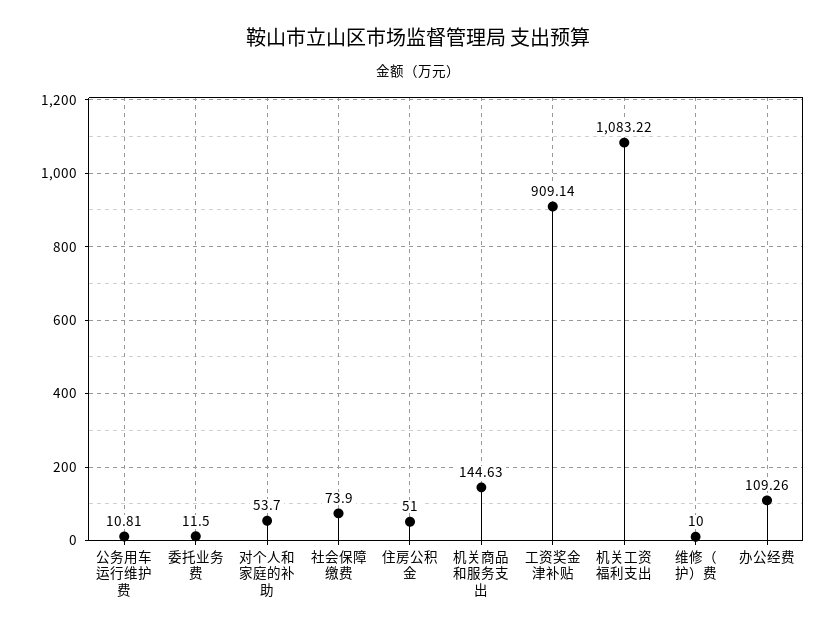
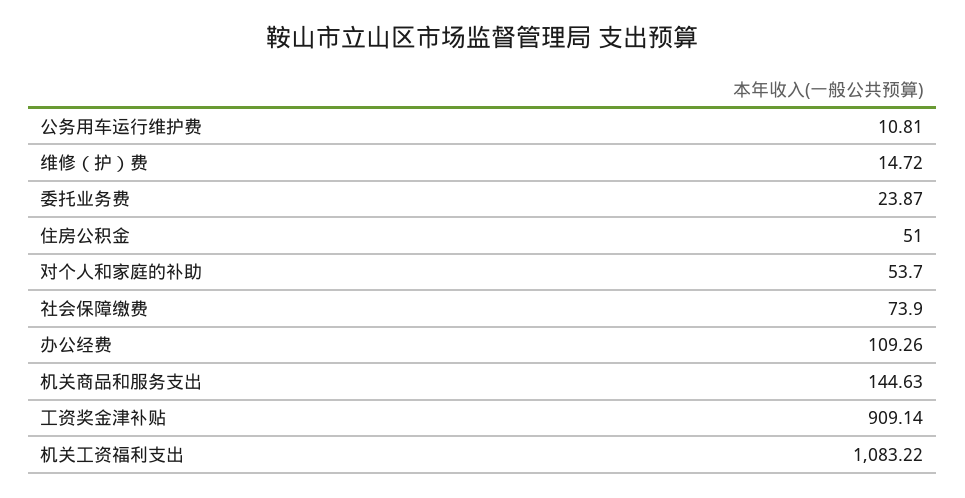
  {
    "公务用车运行维护费": 10.81,
-   "委托业务费": 11.5,
+   "委托业务费": 23.87,
    "对个人和家庭的补助": 53.7,
    "社会保障缴费": 73.9,
    "住房公积金": 51,
    "机关商品和服务支出": 144.63,
    "工资奖金津补贴": 909.14,
    "机关工资福利支出": 1083.22,
-   "维修（护）费": 10,
+   "维修（护）费": 14.72,
    "办公经费": 109.26
  }

